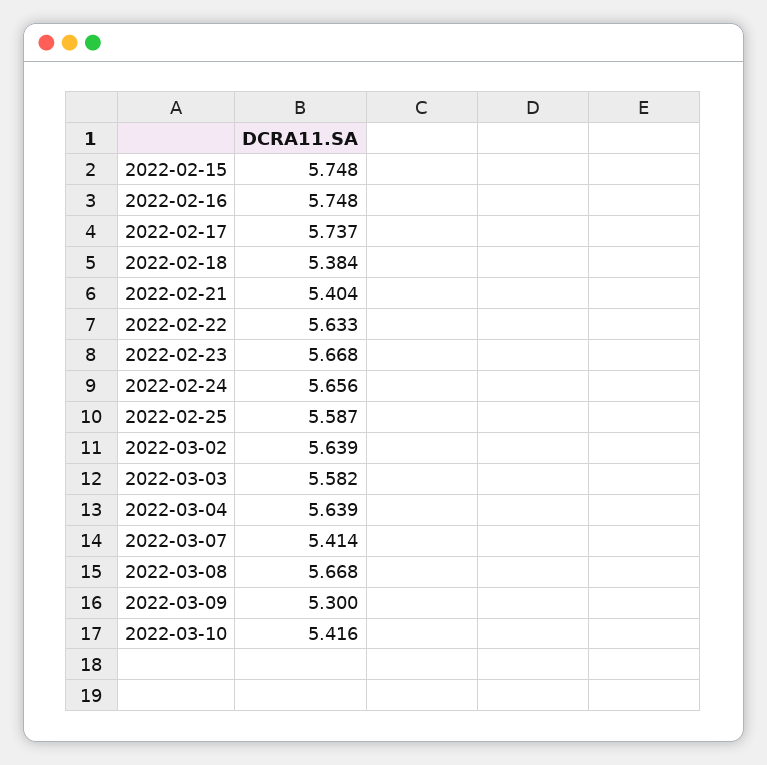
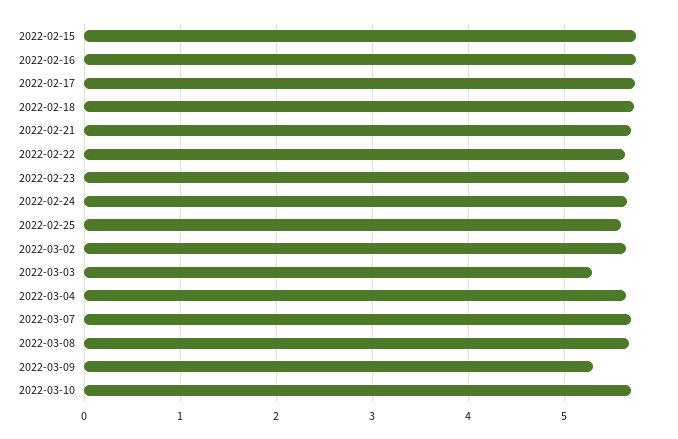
  {
    "2022-02-15": 5.748,
    "2022-02-16": 5.748,
    "2022-02-17": 5.737,
-   "2022-02-18": 5.384,
+   "2022-02-18": 5.7,
-   "2022-02-21": 5.404,
+   "2022-02-21": 5.7,
    "2022-02-22": 5.633,
    "2022-02-23": 5.668,
    "2022-02-24": 5.656,
    "2022-02-25": 5.587,
    "2022-03-02": 5.639,
-   "2022-03-03": 5.582,
+   "2022-03-03": 5.3,
    "2022-03-04": 5.639,
-   "2022-03-07": 5.414,
+   "2022-03-07": 5.7,
    "2022-03-08": 5.668,
    "2022-03-09": 5.3,
-   "2022-03-10": 5.416
+   "2022-03-10": 5.7
  }

